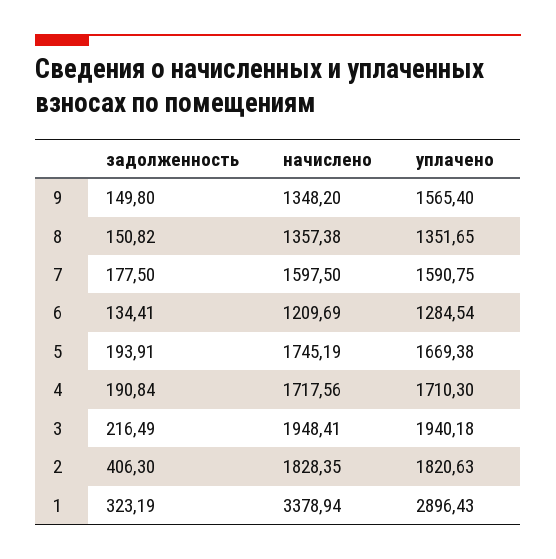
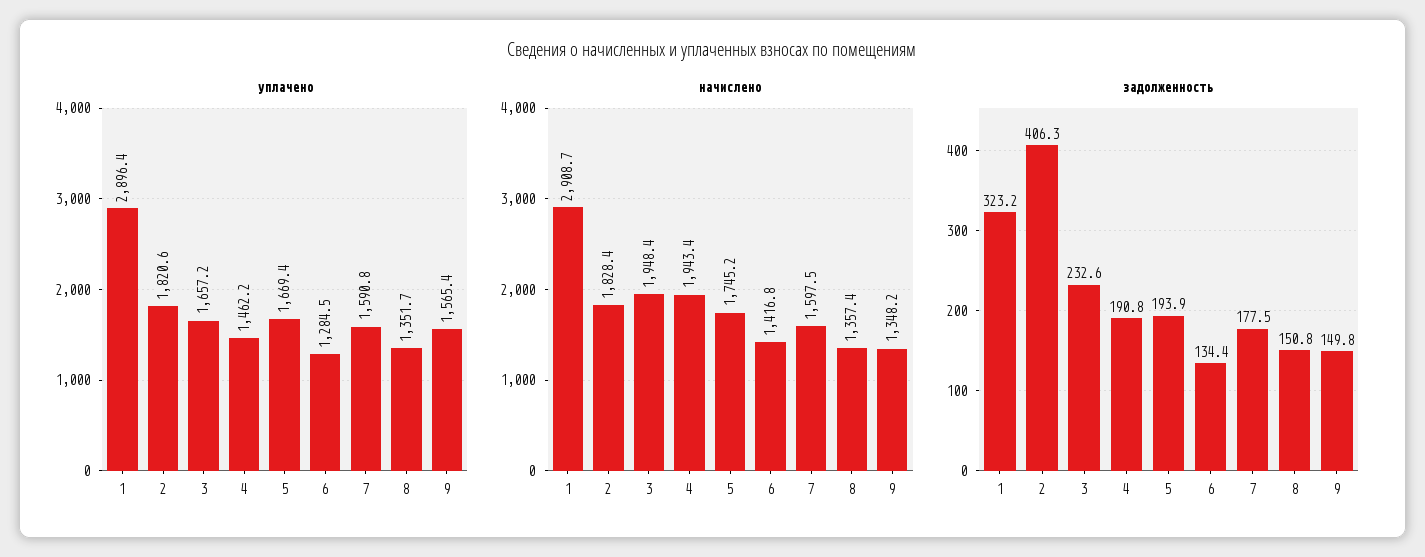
  {
    "задолженность": {
      "9": 149.8,
      "8": 150.82,
      "7": 177.5,
      "6": 134.41,
      "5": 193.91,
      "4": 190.84,
-     "3": 216.49,
+     "3": 232.6,
      "2": 406.3,
      "1": 323.19
    },
    "начислено": {
      "9": 1348.2,
      "8": 1357.38,
      "7": 1597.5,
-     "6": 1209.69,
+     "6": 1416.8,
      "5": 1745.19,
-     "4": 1717.56,
+     "4": 1943.4,
      "3": 1948.41,
      "2": 1828.35,
-     "1": 3378.94
+     "1": 2908.7
    },
    "уплачено": {
      "9": 1565.4,
      "8": 1351.65,
      "7": 1590.75,
      "6": 1284.54,
      "5": 1669.38,
-     "4": 1710.3,
+     "4": 1462.2,
-     "3": 1940.18,
+     "3": 1657.2,
      "2": 1820.63,
      "1": 2896.43
    }
  }

